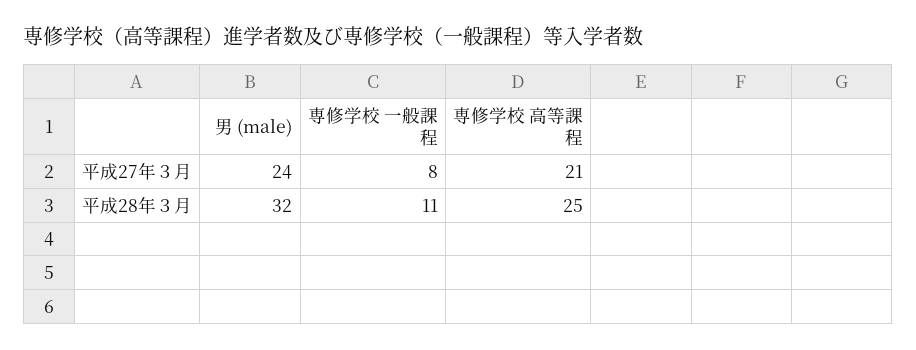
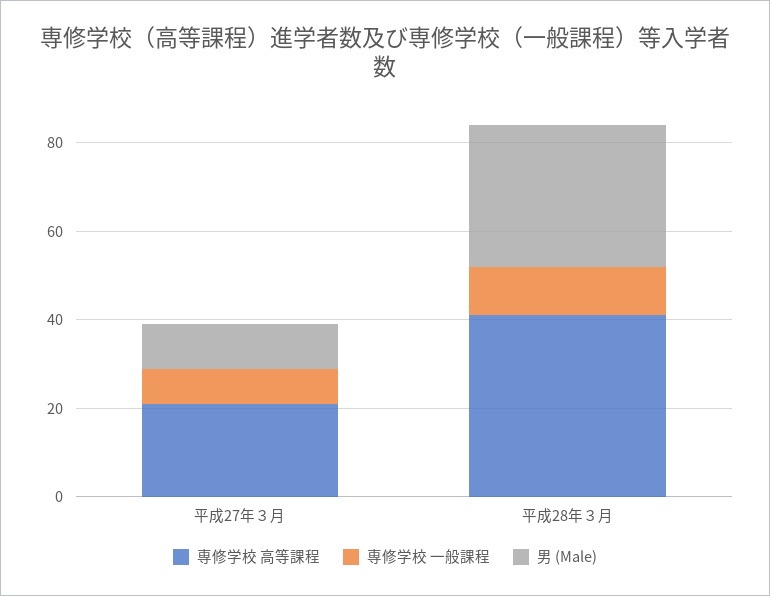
  {
    "男 (male)": {
-     "平成27年３月": 24,
+     "平成27年３月": 10,
      "平成28年３月": 32
    },
    "専修学校 一般課程": {
      "平成27年３月": 8,
      "平成28年３月": 11
    },
    "専修学校 高等課程": {
      "平成27年３月": 21,
-     "平成28年３月": 25
+     "平成28年３月": 40
    }
  }

